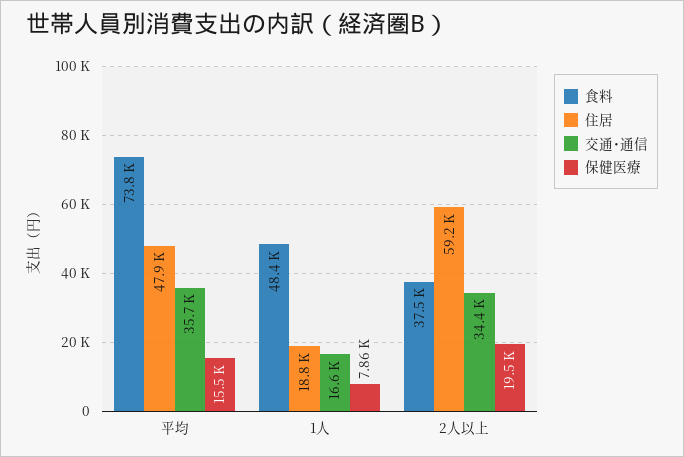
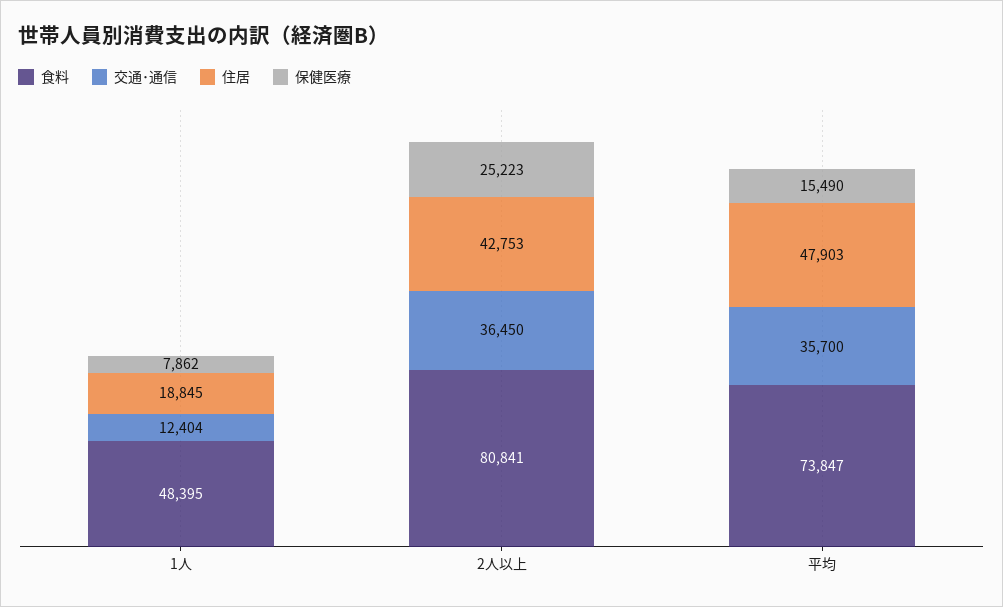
  {
    "食料": {
      "平均": 73847,
      "1人": 48395,
-     "2人以上": 37500
+     "2人以上": 80841
    },
    "住居": {
      "平均": 47903,
      "1人": 18845,
-     "2人以上": 59200
+     "2人以上": 42753
    },
    "交通･通信": {
      "平均": 35700,
-     "1人": 16600,
+     "1人": 12404,
-     "2人以上": 34400
+     "2人以上": 36450
    },
    "保健医療": {
      "平均": 15490,
      "1人": 7862,
-     "2人以上": 19500
+     "2人以上": 25223
    }
  }

